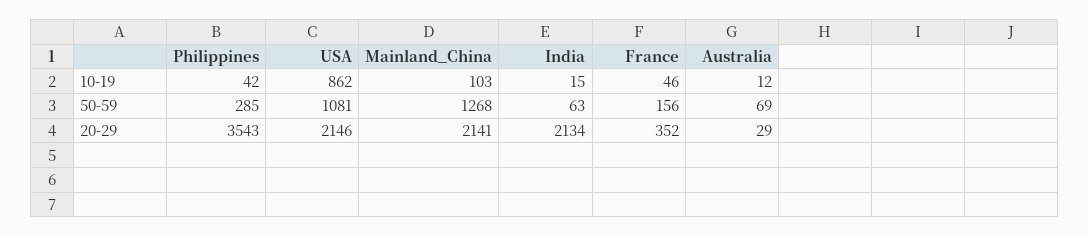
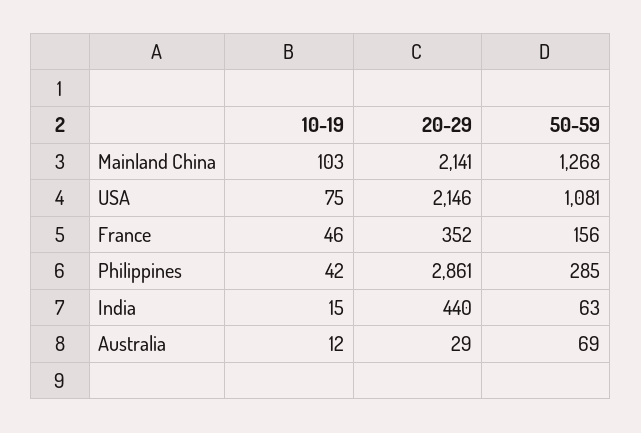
  {
    "Philippines": {
      "10-19": 42,
      "50-59": 285,
-     "20-29": 3543
+     "20-29": 2861
    },
    "USA": {
-     "10-19": 862,
+     "10-19": 75,
      "50-59": 1081,
      "20-29": 2146
    },
    "Mainland_China": {
      "10-19": 103,
      "50-59": 1268,
      "20-29": 2141
    },
    "India": {
      "10-19": 15,
      "50-59": 63,
-     "20-29": 2134
+     "20-29": 440
    },
    "France": {
      "10-19": 46,
      "50-59": 156,
      "20-29": 352
    },
    "Australia": {
      "10-19": 12,
      "50-59": 69,
      "20-29": 29
    }
  }

